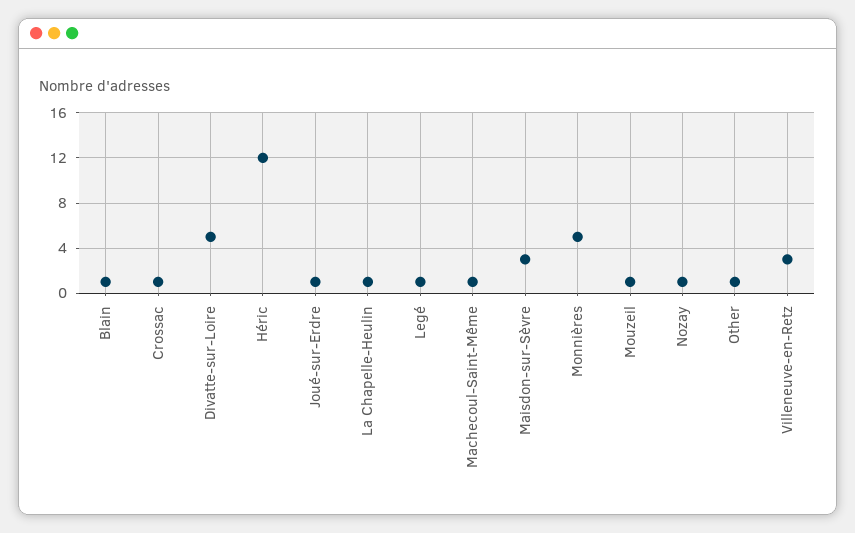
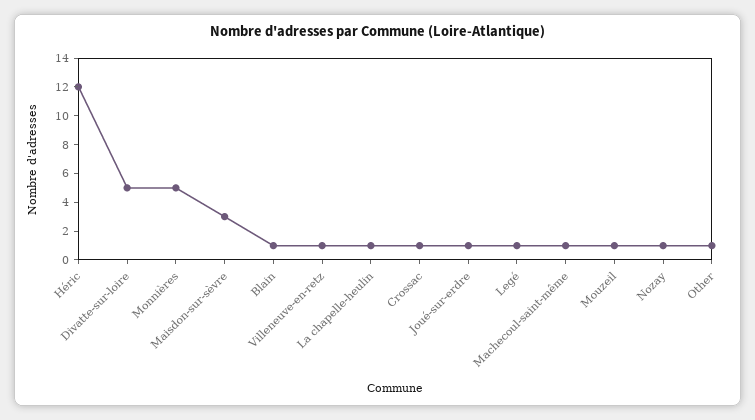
  {
    "Blain": 1,
    "Crossac": 1,
    "Divatte-sur-Loire": 5,
    "Héric": 12,
    "Joué-sur-Erdre": 1,
    "La Chapelle-Heulin": 1,
    "Legé": 1,
    "Machecoul-Saint-Même": 1,
    "Maisdon-sur-Sèvre": 3,
    "Monnières": 5,
    "Mouzeil": 1,
    "Nozay": 1,
    "Other": 1,
-   "Villeneuve-en-Retz": 3
+   "Villeneuve-en-Retz": 1
  }

